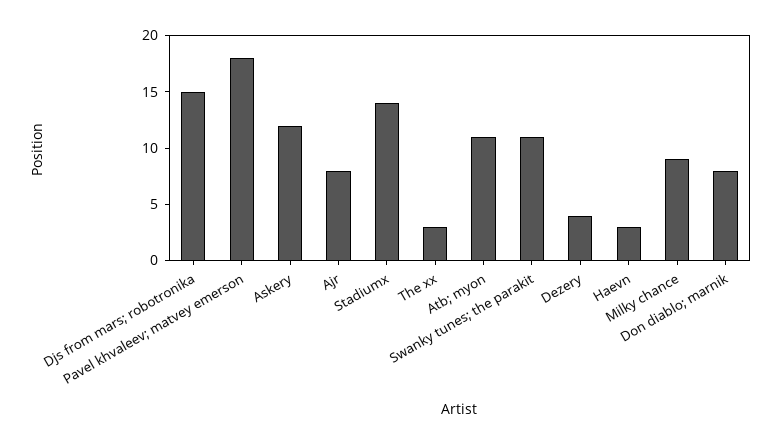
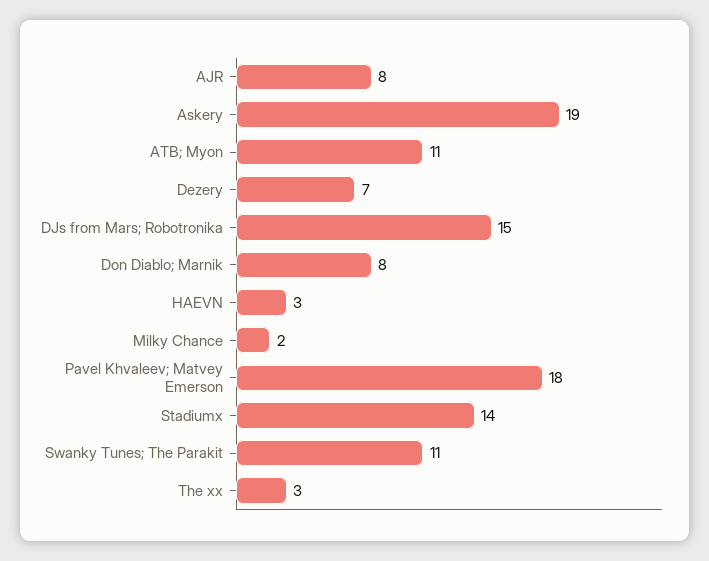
  {
    "Djs from mars; robotronika": 15,
    "Pavel khvaleev; matvey emerson": 18,
-   "Askery": 12,
+   "Askery": 19,
    "Ajr": 8,
    "Stadiumx": 14,
    "The xx": 3,
    "Atb; myon": 11,
    "Swanky tunes; the parakit": 11,
-   "Dezery": 4,
+   "Dezery": 7,
    "Haevn": 3,
-   "Milky chance": 9,
+   "Milky chance": 2,
    "Don diablo; marnik": 8
  }

